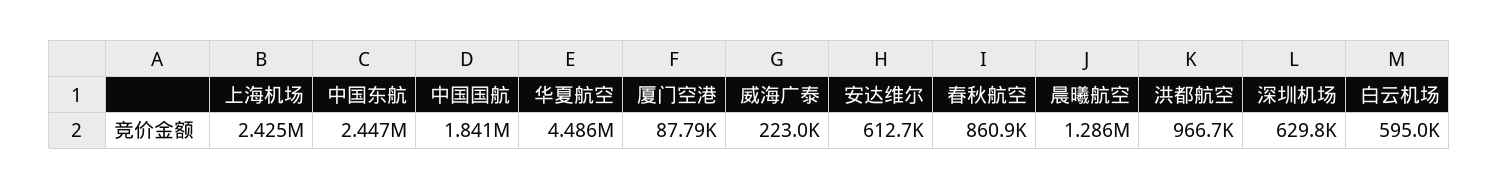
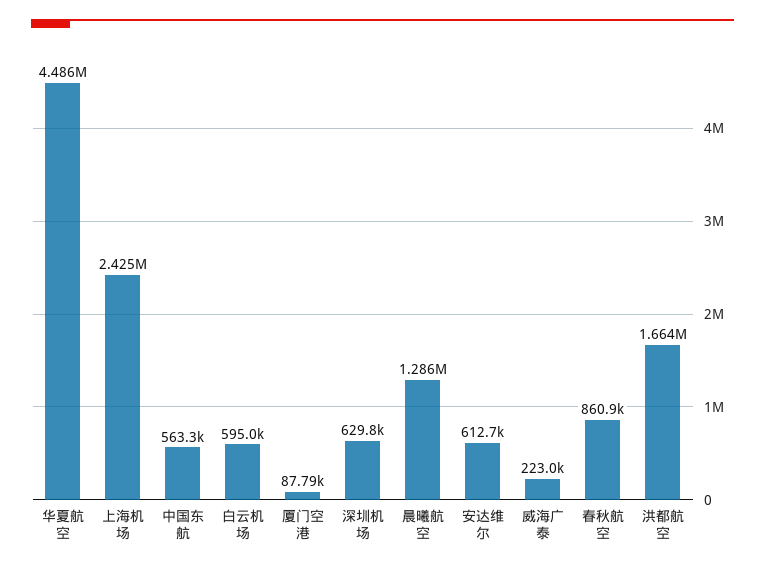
  {
    "上海机场": 2425000,
-   "中国东航": 2447000,
+   "中国东航": 563300,
-   "中国国航": 1841000,
    "华夏航空": 4486000,
    "厦门空港": 87790,
    "威海广泰": 223000,
    "安达维尔": 612700,
    "春秋航空": 860900,
    "晨曦航空": 1286000,
-   "洪都航空": 966700,
+   "洪都航空": 1664000,
    "深圳机场": 629800,
    "白云机场": 595000
  }

